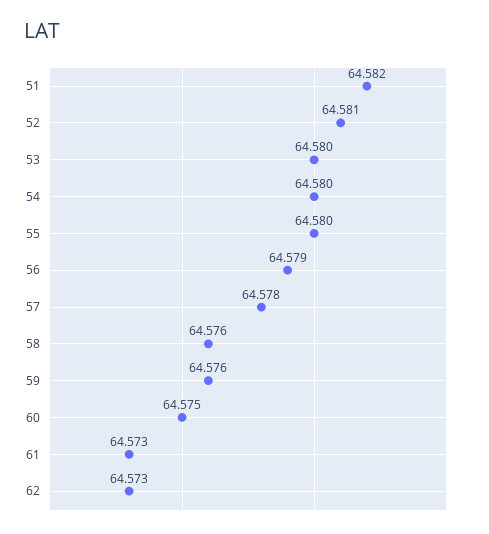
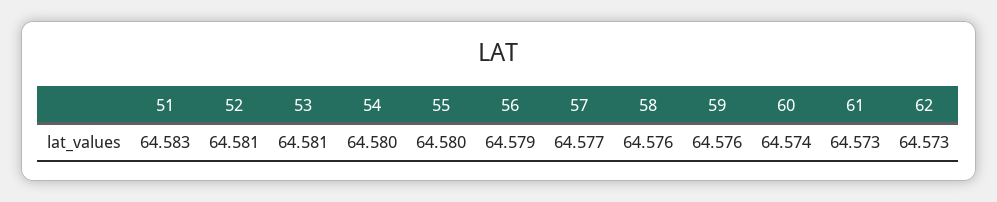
  {
-   "51": 64.582,
+   "51": 64.583,
    "52": 64.581,
-   "53": 64.58,
+   "53": 64.581,
    "54": 64.58,
    "55": 64.58,
    "56": 64.579,
-   "57": 64.578,
+   "57": 64.577,
    "58": 64.576,
    "59": 64.576,
-   "60": 64.575,
+   "60": 64.574,
    "61": 64.573,
    "62": 64.573
  }

